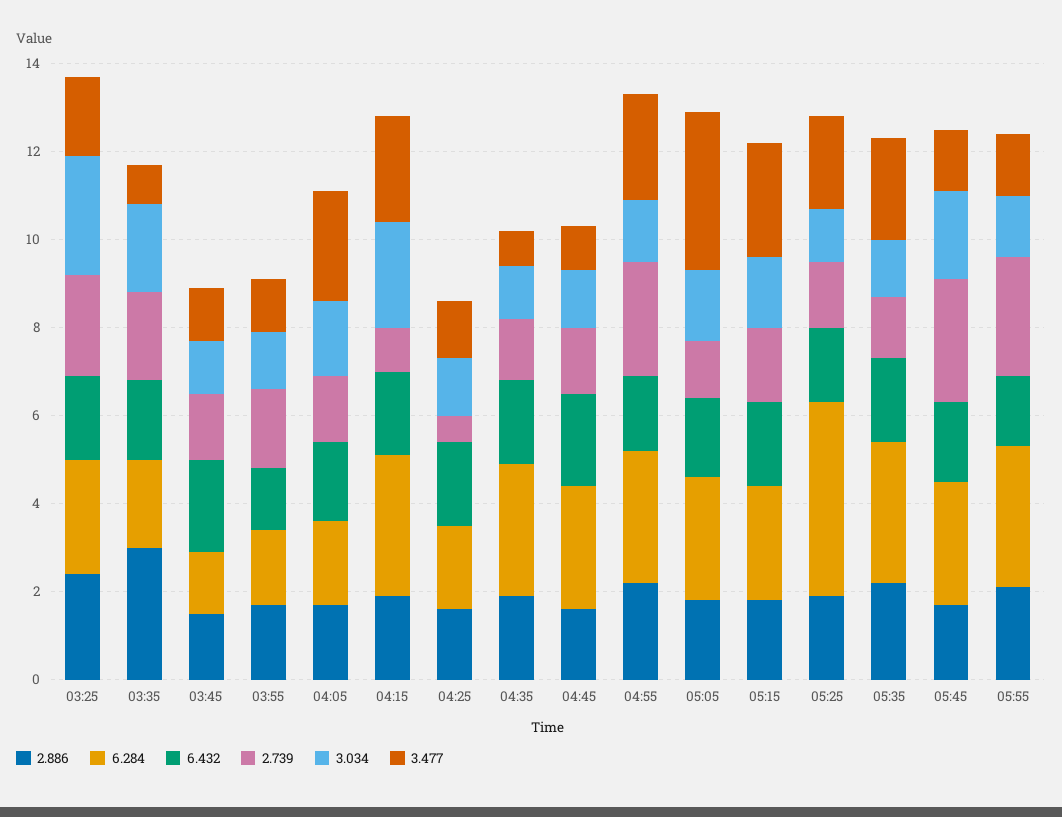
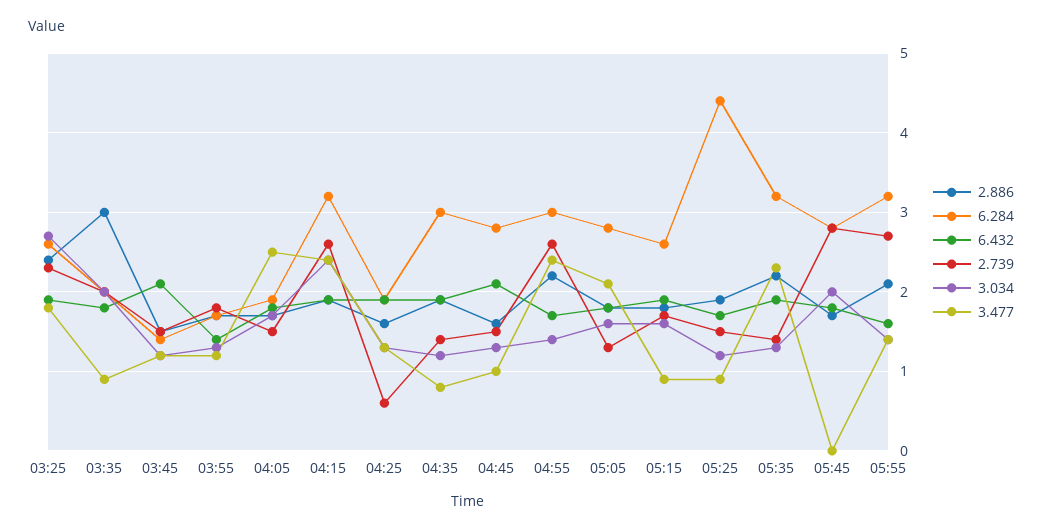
  {
    "2.886": {
      "03:25": 2.4,
      "03:35": 3,
      "03:45": 1.5,
      "03:55": 1.7,
      "04:05": 1.7,
      "04:15": 1.9,
      "04:25": 1.6,
      "04:35": 1.9,
      "04:45": 1.6,
      "04:55": 2.2,
      "05:05": 1.8,
      "05:15": 1.8,
      "05:25": 1.9,
      "05:35": 2.2,
      "05:45": 1.7,
      "05:55": 2.1
    },
    "6.284": {
      "03:25": 2.6,
      "03:35": 2,
      "03:45": 1.4,
      "03:55": 1.7,
      "04:05": 1.9,
      "04:15": 3.2,
      "04:25": 1.9,
      "04:35": 3,
      "04:45": 2.8,
      "04:55": 3,
      "05:05": 2.8,
      "05:15": 2.6,
      "05:25": 4.4,
      "05:35": 3.2,
      "05:45": 2.8,
      "05:55": 3.2
    },
    "6.432": {
      "03:25": 1.9,
      "03:35": 1.8,
      "03:45": 2.1,
      "03:55": 1.4,
      "04:05": 1.8,
      "04:15": 1.9,
      "04:25": 1.9,
      "04:35": 1.9,
      "04:45": 2.1,
      "04:55": 1.7,
      "05:05": 1.8,
      "05:15": 1.9,
      "05:25": 1.7,
      "05:35": 1.9,
      "05:45": 1.8,
      "05:55": 1.6
    },
    "2.739": {
      "03:25": 2.3,
      "03:35": 2,
      "03:45": 1.5,
      "03:55": 1.8,
      "04:05": 1.5,
-     "04:15": 1,
+     "04:15": 2.6,
      "04:25": 0.6,
      "04:35": 1.4,
      "04:45": 1.5,
      "04:55": 2.6,
      "05:05": 1.3,
      "05:15": 1.7,
      "05:25": 1.5,
      "05:35": 1.4,
      "05:45": 2.8,
      "05:55": 2.7
    },
    "3.034": {
      "03:25": 2.7,
      "03:35": 2,
      "03:45": 1.2,
      "03:55": 1.3,
      "04:05": 1.7,
      "04:15": 2.4,
      "04:25": 1.3,
      "04:35": 1.2,
      "04:45": 1.3,
      "04:55": 1.4,
      "05:05": 1.6,
      "05:15": 1.6,
      "05:25": 1.2,
      "05:35": 1.3,
      "05:45": 2,
      "05:55": 1.4
    },
    "3.477": {
      "03:25": 1.8,
      "03:35": 0.9,
      "03:45": 1.2,
      "03:55": 1.2,
      "04:05": 2.5,
      "04:15": 2.4,
      "04:25": 1.3,
      "04:35": 0.8,
      "04:45": 1,
      "04:55": 2.4,
-     "05:05": 3.5,
+     "05:05": 2.1,
-     "05:15": 2.5,
+     "05:15": 0.9,
-     "05:25": 2,
+     "05:25": 0.9,
      "05:35": 2.3,
-     "05:45": 1.5,
+     "05:45": 0,
      "05:55": 1.4
    }
  }

